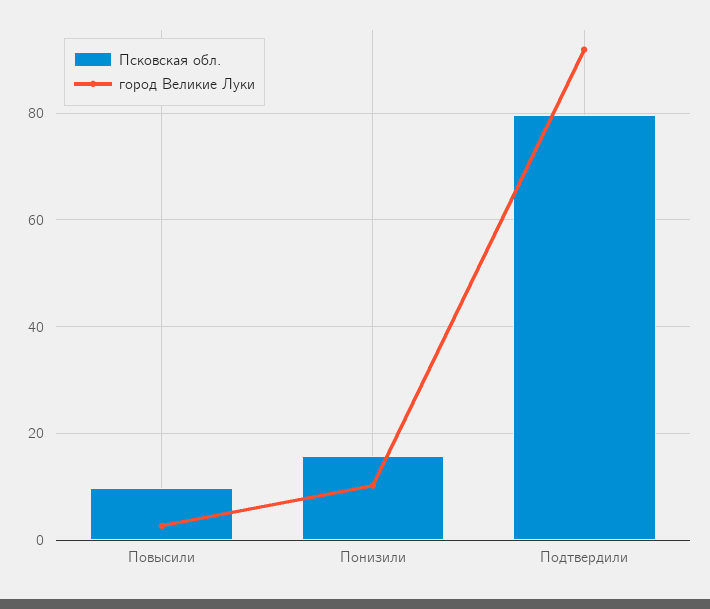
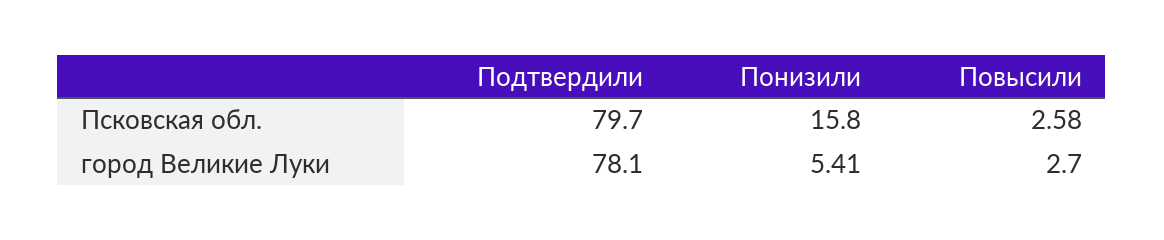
  {
    "Псковская обл.": {
-     "Повысили": 10,
+     "Повысили": 2.58,
      "Понизили": 15.8,
      "Подтвердили": 79.7
    },
    "город Великие Луки": {
      "Повысили": 2.7,
-     "Понизили": 10,
+     "Понизили": 5.41,
-     "Подтвердили": 92
+     "Подтвердили": 78.1
    }
  }

